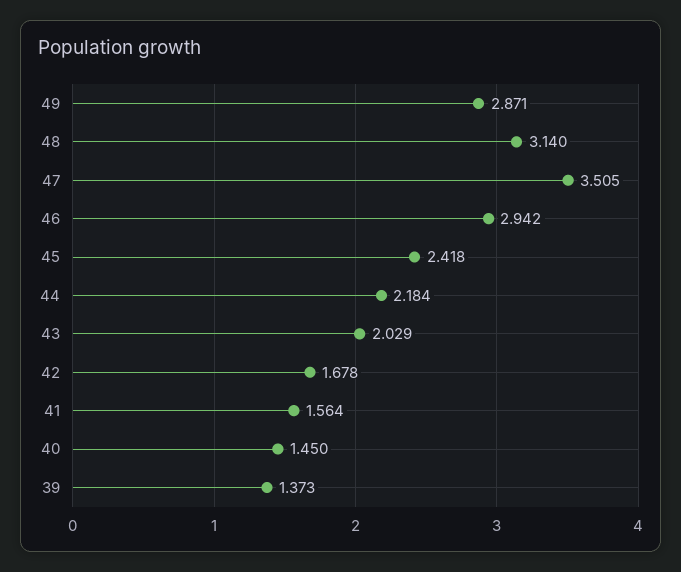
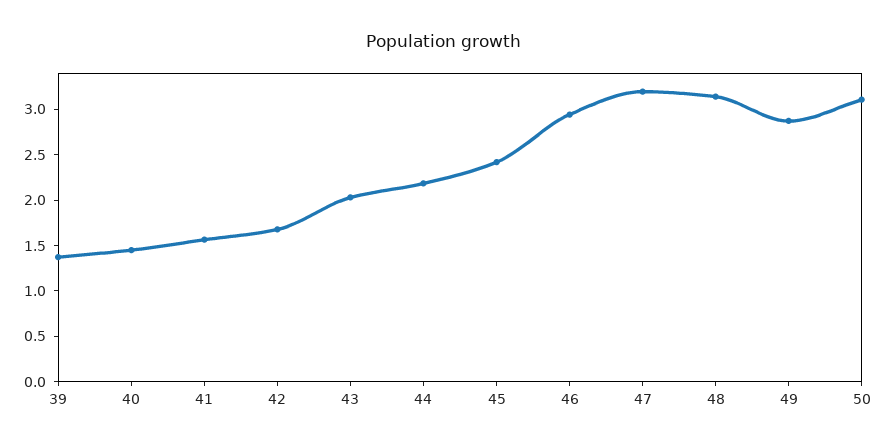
  {
    "49": 2.871,
    "48": 3.14,
-   "47": 3.505,
+   "47": 3.2,
    "46": 2.942,
    "45": 2.418,
    "44": 2.184,
    "43": 2.029,
    "42": 1.678,
    "41": 1.564,
    "40": 1.45,
-   "39": 1.373
+   "39": 1.373,
+   "50": 3.1
  }

